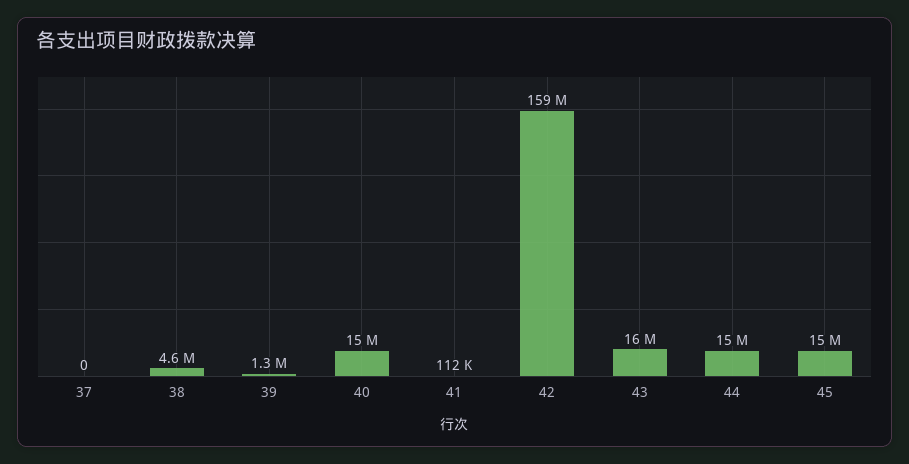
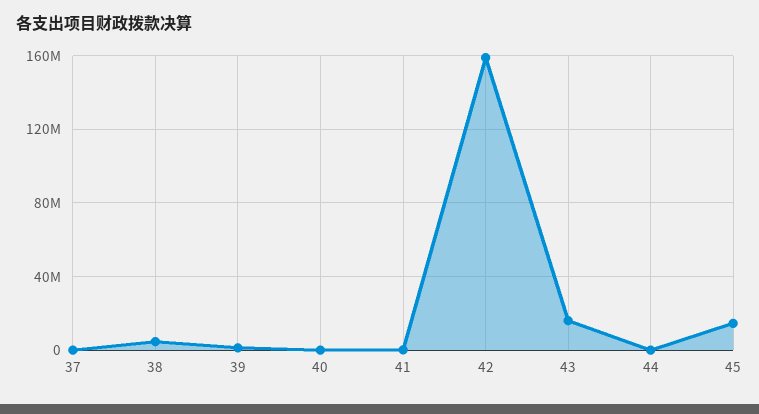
  {
    "37": 0,
    "38": 4600000,
    "39": 1300000,
-   "40": 15000000,
+   "40": 0,
    "41": 112000,
    "42": 159000000,
    "43": 16000000,
-   "44": 15000000,
+   "44": 0,
    "45": 15000000
  }

